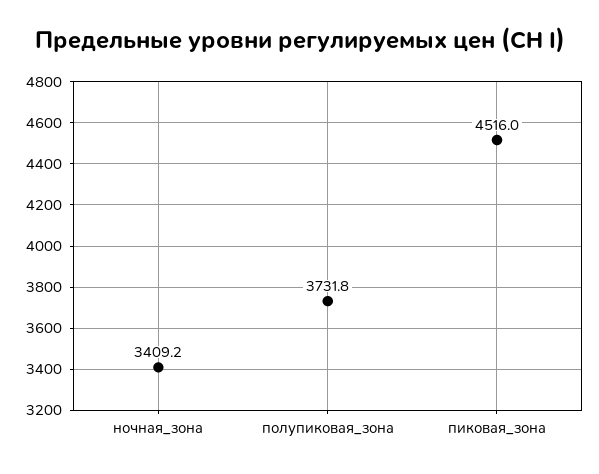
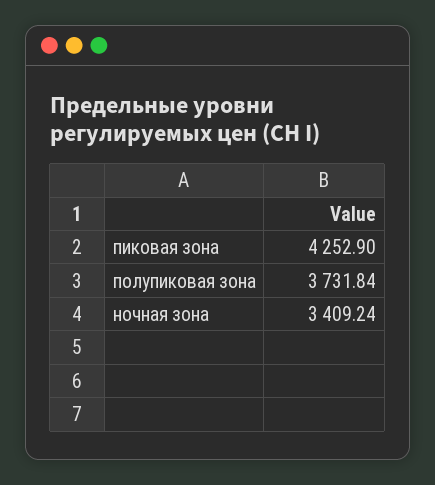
  {
    "ночная_зона": 3409.24,
    "полупиковая_зона": 3731.84,
-   "пиковая_зона": 4516
+   "пиковая_зона": 4252.9
  }

